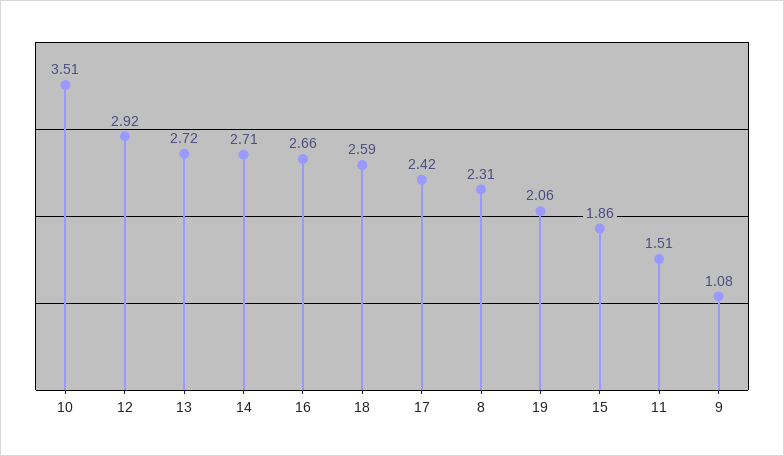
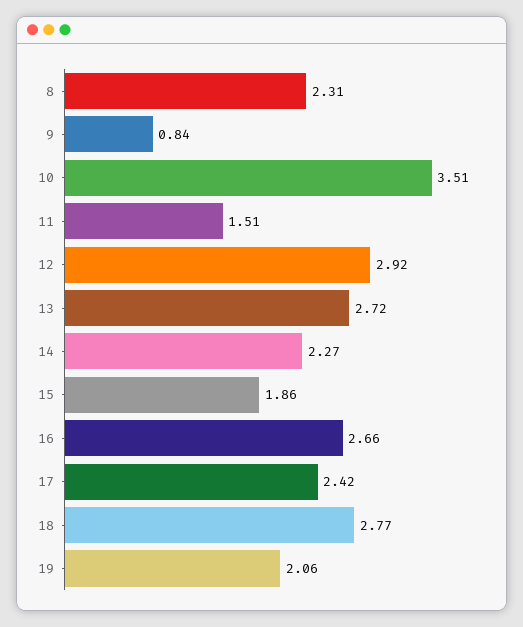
  {
    "10": 3.51,
    "12": 2.92,
    "13": 2.72,
-   "14": 2.71,
+   "14": 2.27,
    "16": 2.66,
-   "18": 2.59,
+   "18": 2.77,
    "17": 2.42,
    "8": 2.31,
    "19": 2.06,
    "15": 1.86,
    "11": 1.51,
-   "9": 1.08
+   "9": 0.84
  }

